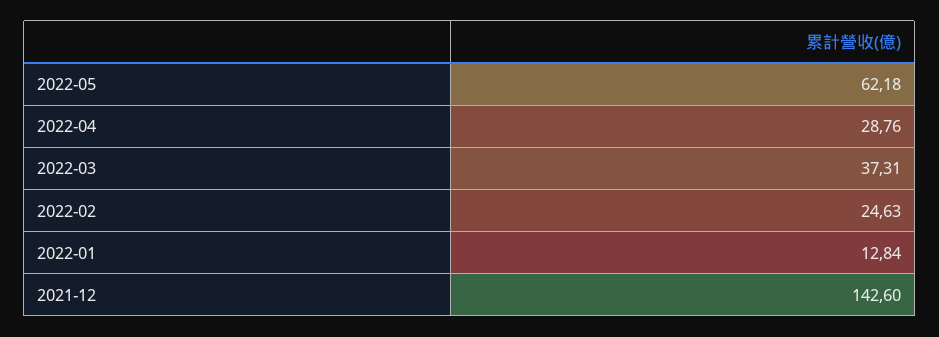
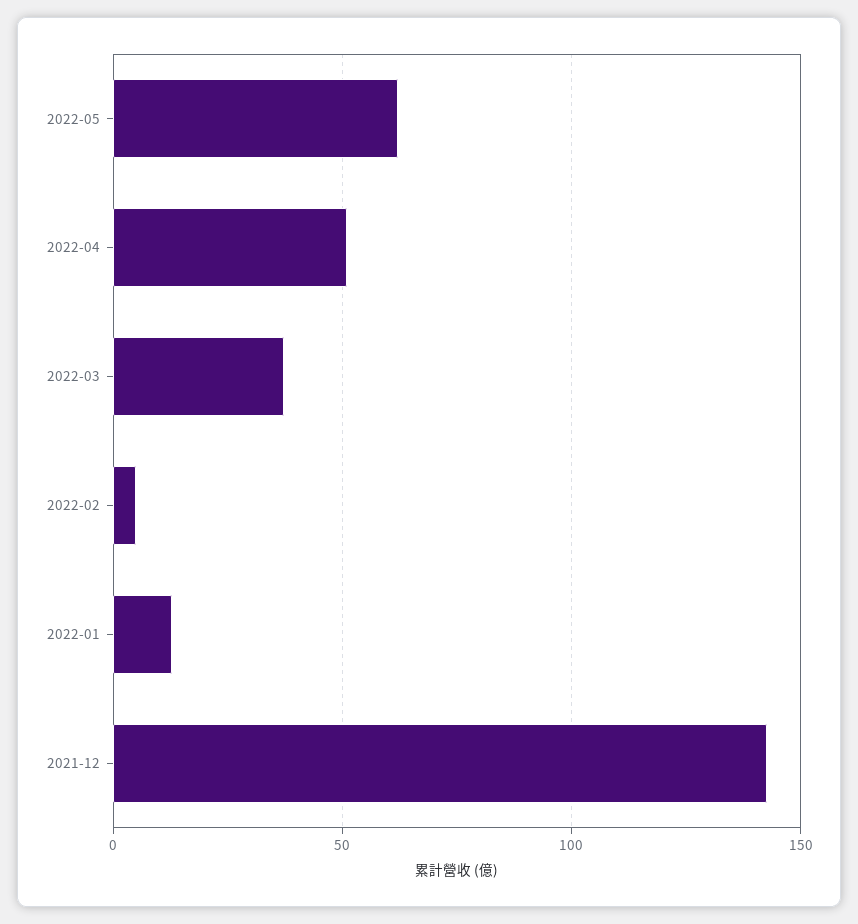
  {
    "2022-05": 62.18,
-   "2022-04": 28.76,
+   "2022-04": 50,
    "2022-03": 37.31,
-   "2022-02": 24.63,
+   "2022-02": 5,
    "2022-01": 12.84,
    "2021-12": 142.6
  }

